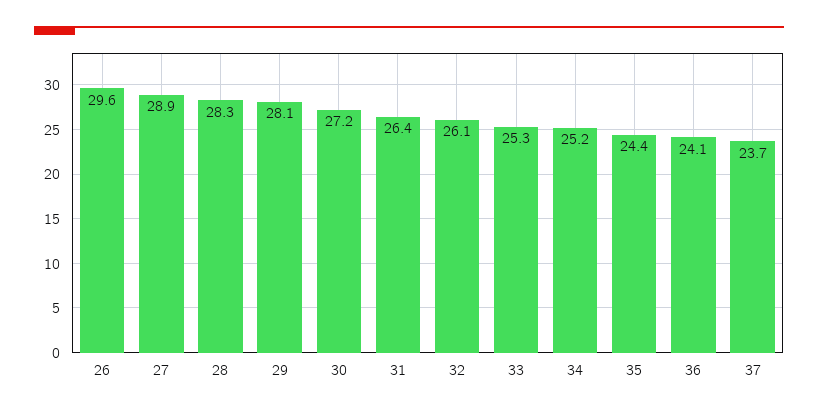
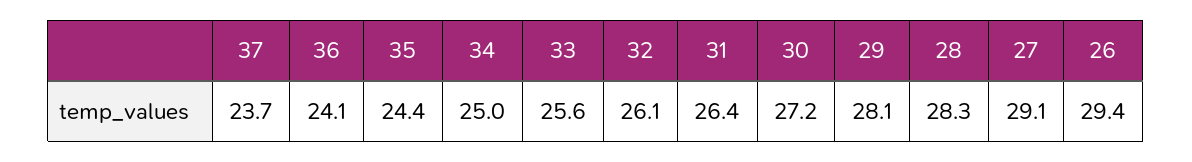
  {
-   "26": 29.6,
+   "26": 29.4,
-   "27": 28.9,
+   "27": 29.1,
    "28": 28.3,
    "29": 28.1,
    "30": 27.2,
    "31": 26.4,
    "32": 26.1,
-   "33": 25.3,
+   "33": 25.6,
-   "34": 25.2,
+   "34": 25,
    "35": 24.4,
    "36": 24.1,
    "37": 23.7
  }

